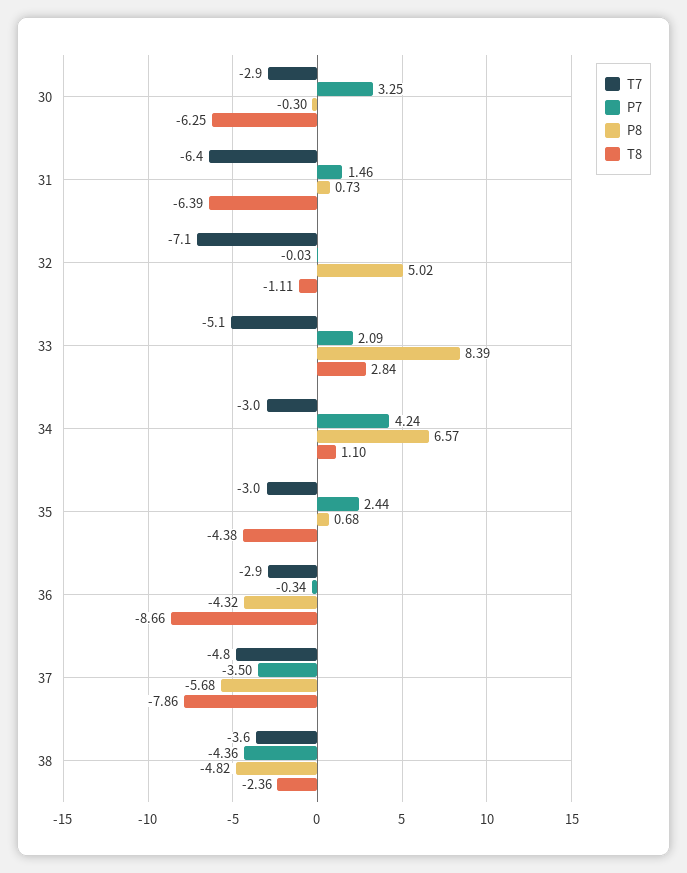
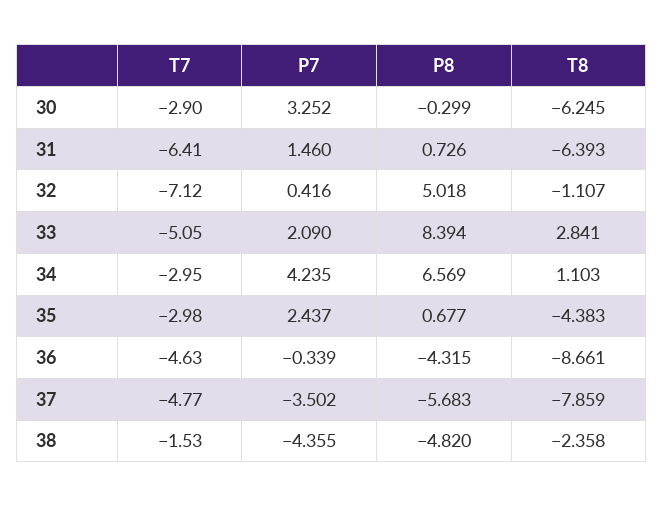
  {
    "T7": {
      "30": -2.9,
      "31": -6.41,
      "32": -7.12,
      "33": -5.05,
      "34": -2.95,
      "35": -2.98,
-     "36": -2.9,
+     "36": -4.63,
      "37": -4.77,
-     "38": -3.6
+     "38": -1.53
    },
    "P7": {
      "30": 3.252,
      "31": 1.46,
-     "32": -0.03,
+     "32": 0.416,
      "33": 2.09,
      "34": 4.235,
      "35": 2.437,
      "36": -0.339,
      "37": -3.502,
      "38": -4.355
    },
    "P8": {
      "30": -0.299,
      "31": 0.726,
      "32": 5.018,
      "33": 8.394,
      "34": 6.569,
      "35": 0.677,
      "36": -4.315,
      "37": -5.683,
      "38": -4.82
    },
    "T8": {
      "30": -6.245,
      "31": -6.393,
      "32": -1.107,
      "33": 2.841,
      "34": 1.103,
      "35": -4.383,
      "36": -8.661,
      "37": -7.859,
      "38": -2.358
    }
  }

